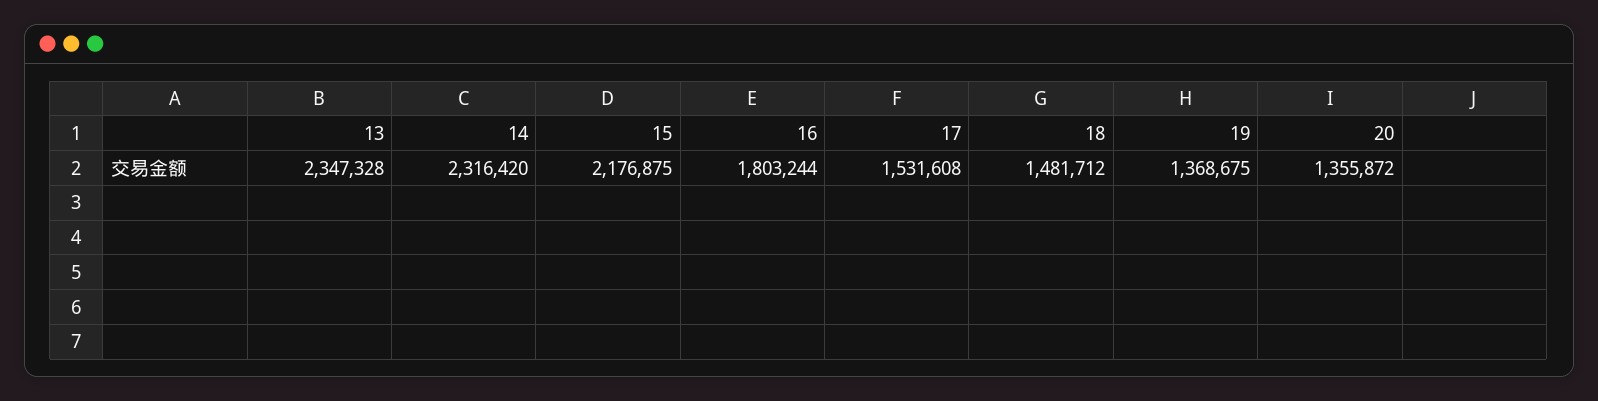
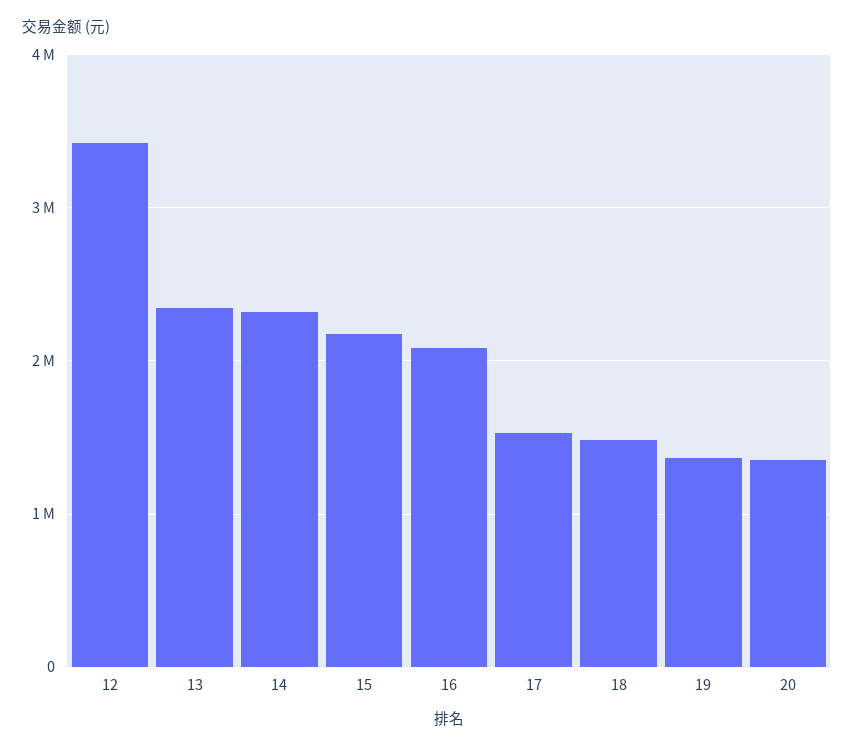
  {
    "13": 2347328,
    "14": 2316420,
    "15": 2176875,
-   "16": 1803244,
+   "16": 2100000,
    "17": 1531608,
    "18": 1481712,
    "19": 1368675,
-   "20": 1355872
+   "20": 1355872,
+   "12": 3400000
  }

